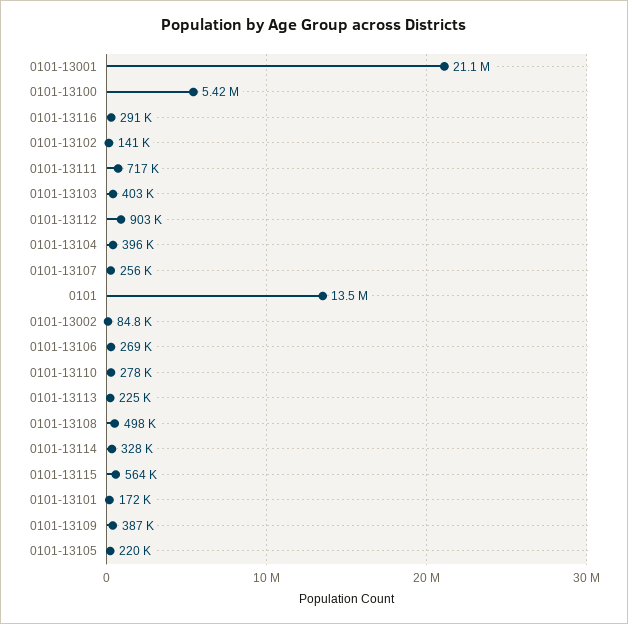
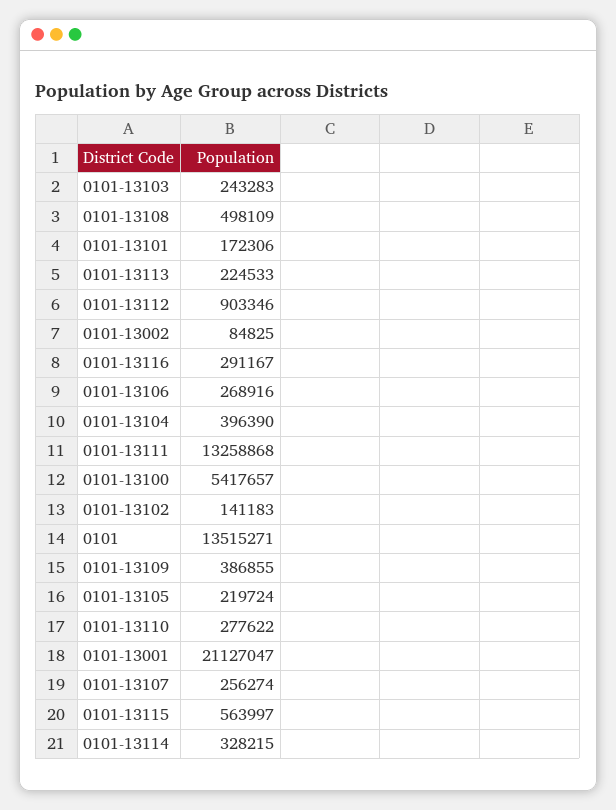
  {
    "0101-13001": 21127047,
    "0101-13100": 5417657,
    "0101-13116": 291167,
    "0101-13102": 141183,
-   "0101-13111": 717000,
+   "0101-13111": 13258868,
-   "0101-13103": 403000,
+   "0101-13103": 243283,
    "0101-13112": 903346,
    "0101-13104": 396390,
    "0101-13107": 256274,
    "0101": 13515271,
    "0101-13002": 84825,
    "0101-13106": 268916,
    "0101-13110": 277622,
    "0101-13113": 224533,
    "0101-13108": 498109,
    "0101-13114": 328215,
    "0101-13115": 563997,
    "0101-13101": 172306,
    "0101-13109": 386855,
    "0101-13105": 219724
  }

